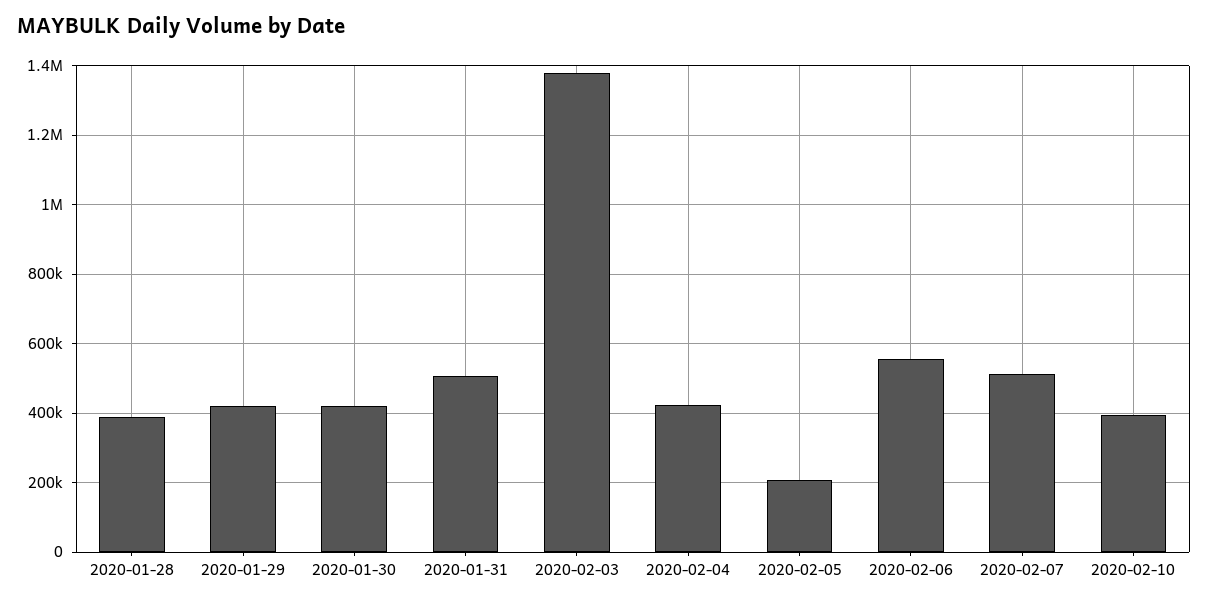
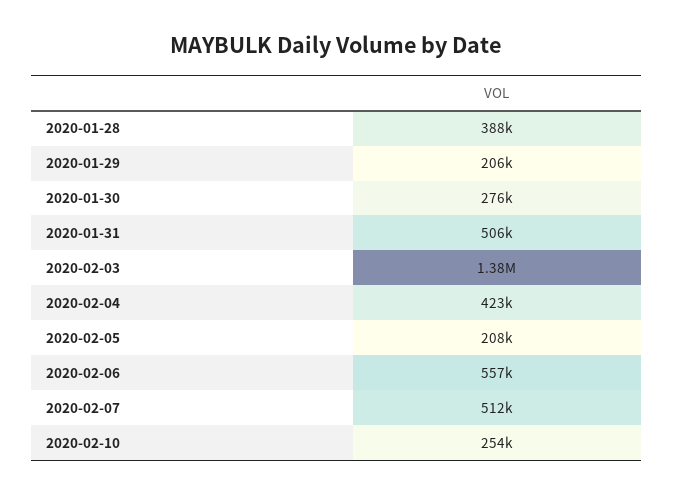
  {
    "2020-01-28": 388000,
-   "2020-01-29": 420000,
+   "2020-01-29": 206000,
-   "2020-01-30": 420000,
+   "2020-01-30": 276000,
    "2020-01-31": 506000,
    "2020-02-03": 1380000,
    "2020-02-04": 423000,
    "2020-02-05": 208000,
    "2020-02-06": 557000,
    "2020-02-07": 512000,
-   "2020-02-10": 400000
+   "2020-02-10": 254000
  }

